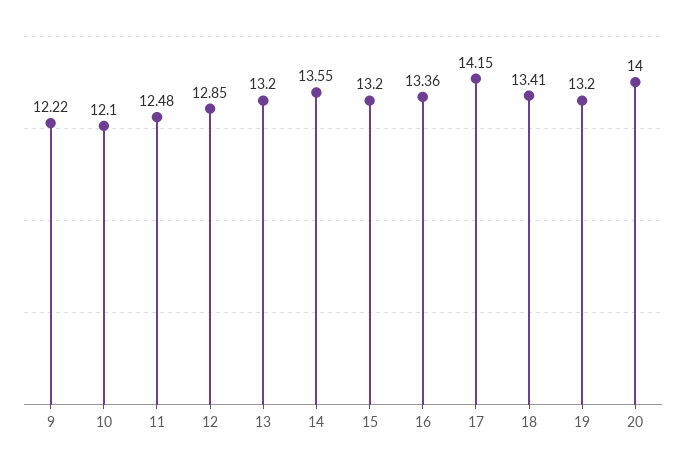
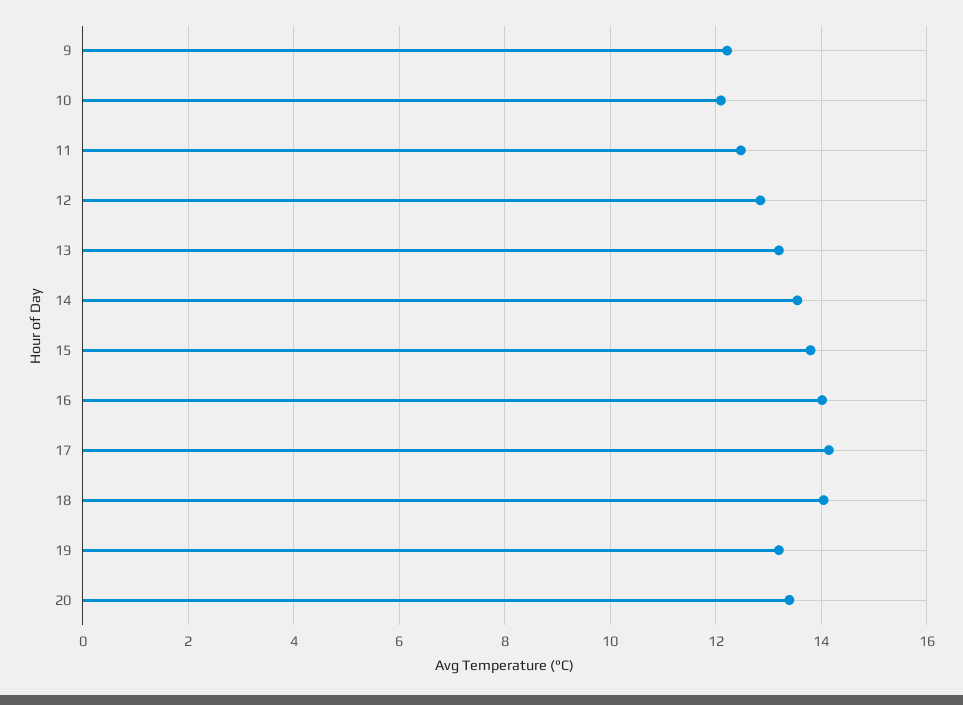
  {
    "9": 12.22,
    "10": 12.1,
    "11": 12.48,
    "12": 12.85,
    "13": 13.2,
    "14": 13.55,
-   "15": 13.2,
+   "15": 13.8,
-   "16": 13.36,
+   "16": 14,
    "17": 14.15,
-   "18": 13.41,
+   "18": 14,
    "19": 13.2,
-   "20": 14
+   "20": 13.4
  }

